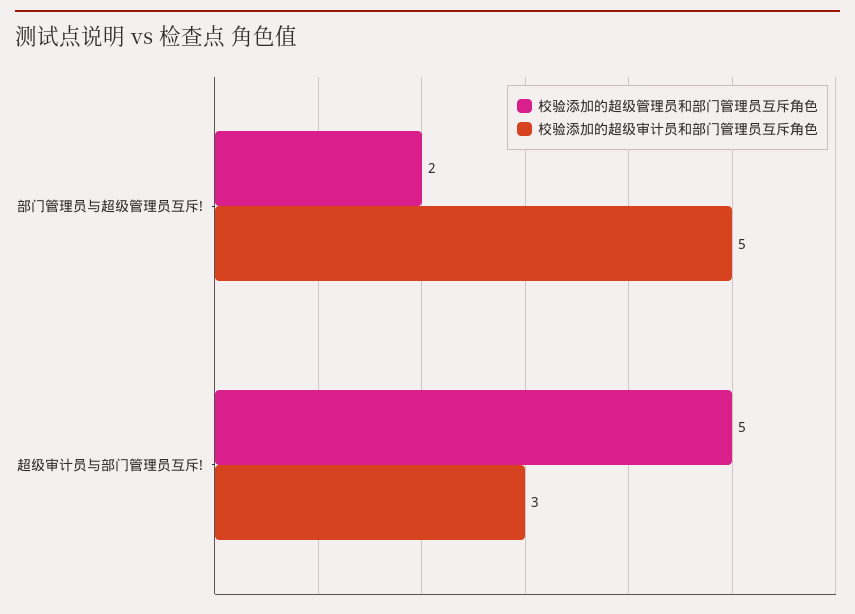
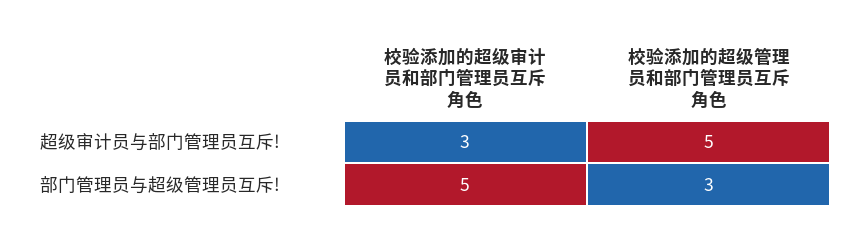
  {
    "校验添加的超级管理员和部门管理员互斥角色": {
-     "部门管理员与超级管理员互斥!": 2,
+     "部门管理员与超级管理员互斥!": 3,
      "超级审计员与部门管理员互斥!": 5
    },
    "校验添加的超级审计员和部门管理员互斥角色": {
      "部门管理员与超级管理员互斥!": 5,
      "超级审计员与部门管理员互斥!": 3
    }
  }

